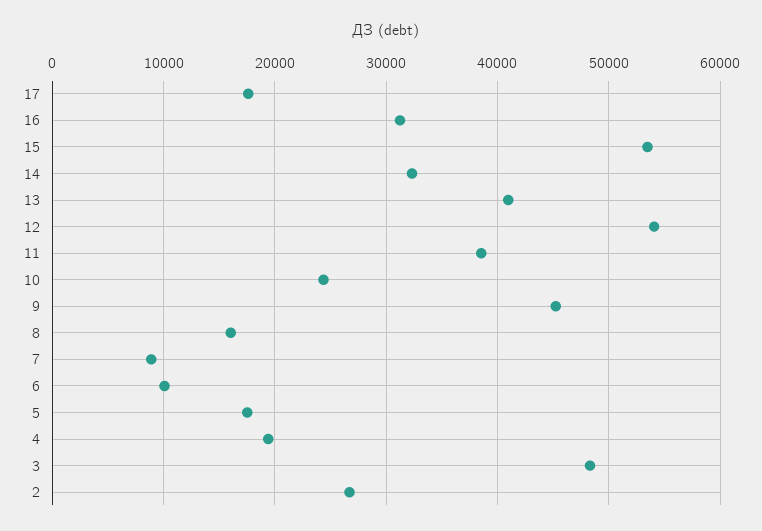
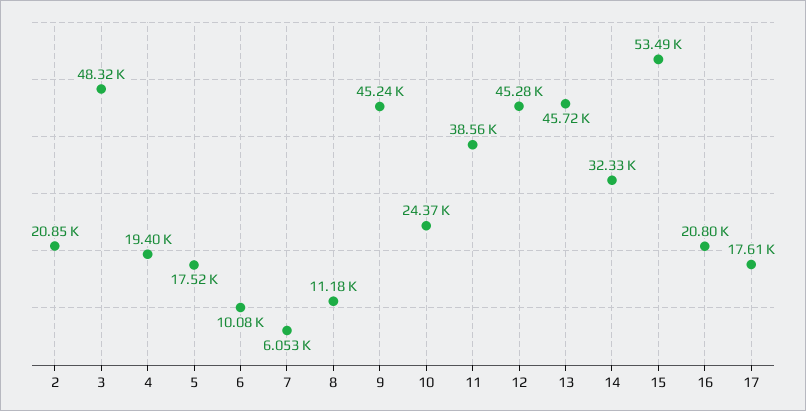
  {
    "17": 17610,
-   "16": 31000,
+   "16": 20800,
    "15": 53490,
    "14": 32330,
-   "13": 41000,
+   "13": 45720,
-   "12": 54000,
+   "12": 45280,
    "11": 38560,
    "10": 24370,
    "9": 45240,
-   "8": 16000,
+   "8": 11180,
-   "7": 9000,
+   "7": 6053,
    "6": 10080,
    "5": 17520,
    "4": 19400,
    "3": 48320,
-   "2": 27000
+   "2": 20850
  }

